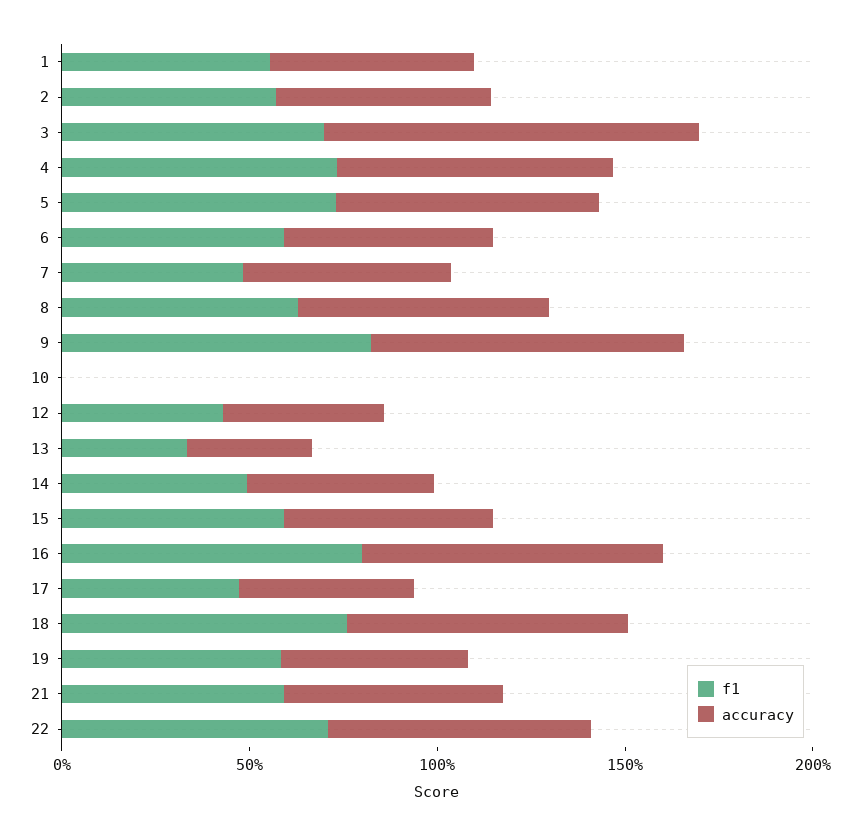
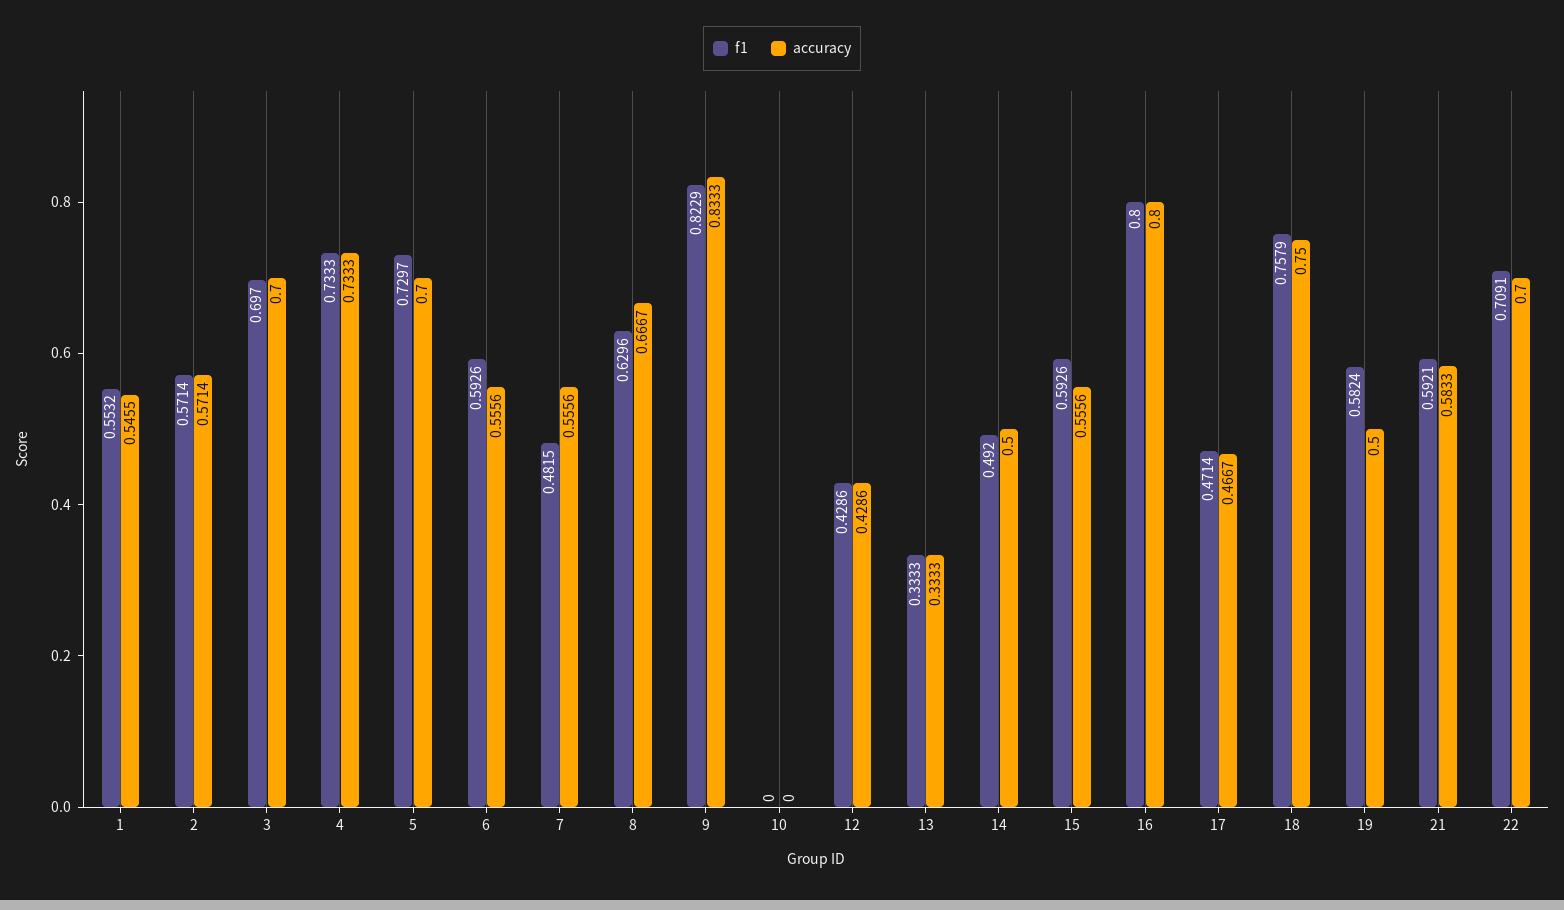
  {
    "f1": {
      "1": 0.5532,
      "2": 0.5714,
      "3": 0.697,
      "4": 0.7333,
      "5": 0.7297,
      "6": 0.5926,
      "7": 0.4815,
      "8": 0.6296,
      "9": 0.8229,
      "10": 0,
      "12": 0.4286,
      "13": 0.3333,
      "14": 0.492,
      "15": 0.5926,
      "16": 0.8,
      "17": 0.4714,
      "18": 0.7579,
      "19": 0.5824,
      "21": 0.5921,
      "22": 0.7091
    },
    "accuracy": {
      "1": 0.5455,
      "2": 0.5714,
-     "3": 1,
+     "3": 0.7,
      "4": 0.7333,
      "5": 0.7,
      "6": 0.5556,
      "7": 0.5556,
      "8": 0.6667,
      "9": 0.8333,
      "10": 0,
      "12": 0.4286,
      "13": 0.3333,
      "14": 0.5,
      "15": 0.5556,
      "16": 0.8,
      "17": 0.4667,
      "18": 0.75,
      "19": 0.5,
      "21": 0.5833,
      "22": 0.7
    }
  }

